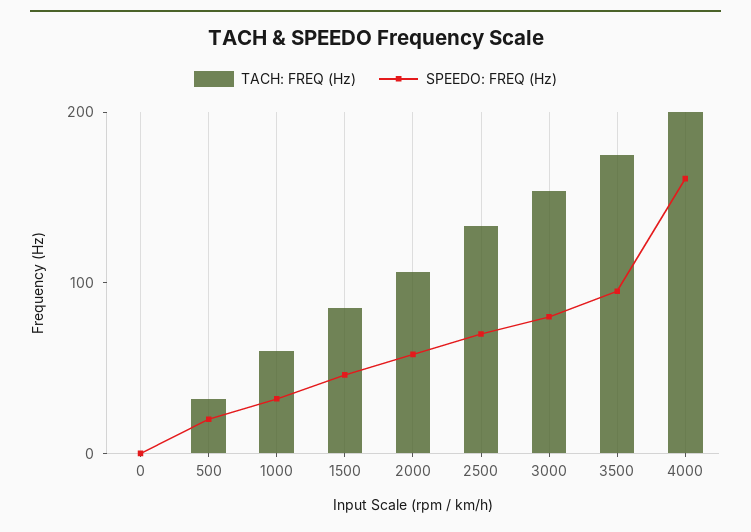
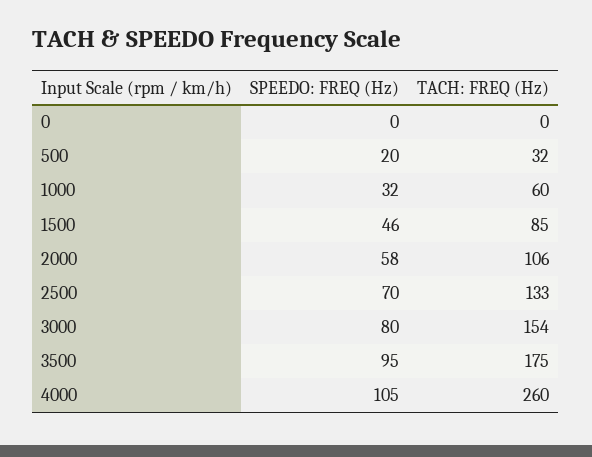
  {
    "TACH: FREQ (Hz)": {
      "0": 0,
      "500": 32,
      "1000": 60,
      "1500": 85,
      "2000": 106,
      "2500": 133,
      "3000": 154,
      "3500": 175,
-     "4000": 200
+     "4000": 260
    },
    "SPEEDO: FREQ (Hz)": {
      "0": 0,
      "500": 20,
      "1000": 32,
      "1500": 46,
      "2000": 58,
      "2500": 70,
      "3000": 80,
      "3500": 95,
-     "4000": 160
+     "4000": 105
    }
  }

